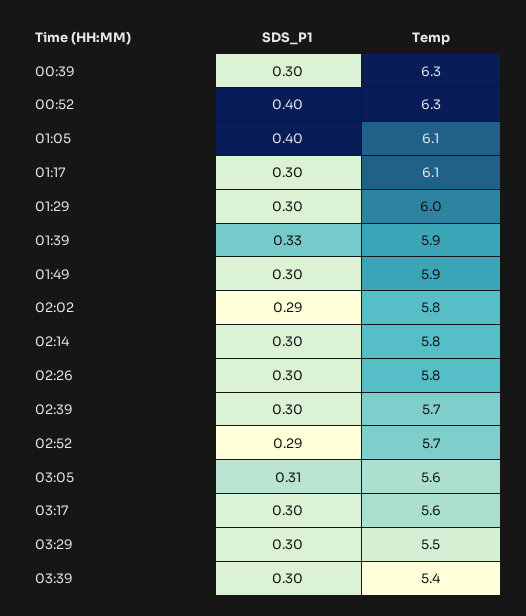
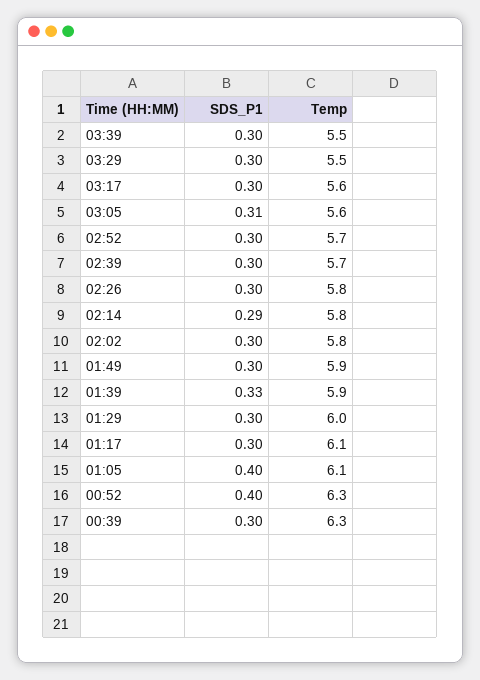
  {
    "SDS_P1": {
      "00:39": 0.3,
      "00:52": 0.4,
      "01:05": 0.4,
      "01:17": 0.3,
      "01:29": 0.3,
      "01:39": 0.33,
      "01:49": 0.3,
-     "02:02": 0.29,
+     "02:02": 0.3,
-     "02:14": 0.3,
+     "02:14": 0.29,
      "02:26": 0.3,
      "02:39": 0.3,
-     "02:52": 0.29,
+     "02:52": 0.3,
      "03:05": 0.31,
      "03:17": 0.3,
      "03:29": 0.3,
      "03:39": 0.3
    },
    "Temp": {
      "00:39": 6.3,
      "00:52": 6.3,
      "01:05": 6.1,
      "01:17": 6.1,
      "01:29": 6,
      "01:39": 5.9,
      "01:49": 5.9,
      "02:02": 5.8,
      "02:14": 5.8,
      "02:26": 5.8,
      "02:39": 5.7,
      "02:52": 5.7,
      "03:05": 5.6,
      "03:17": 5.6,
      "03:29": 5.5,
-     "03:39": 5.4
+     "03:39": 5.5
    }
  }

